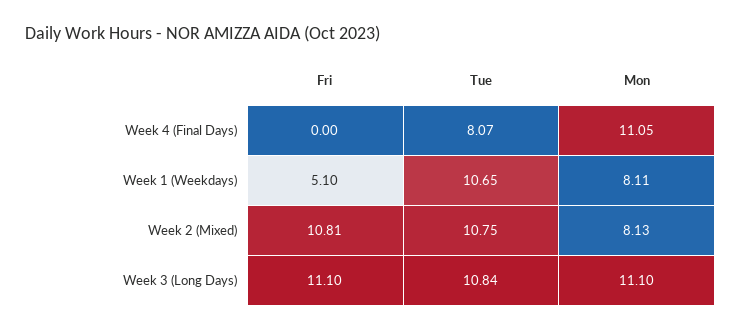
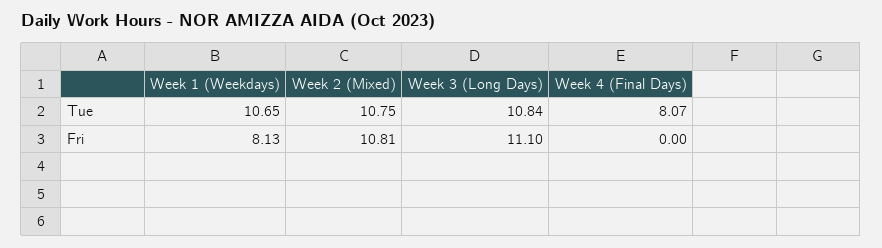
  {
    "Fri": {
      "Week 4 (Final Days)": 0,
-     "Week 1 (Weekdays)": 5.1,
+     "Week 1 (Weekdays)": 8.13,
      "Week 2 (Mixed)": 10.81,
      "Week 3 (Long Days)": 11.1
    },
    "Tue": {
      "Week 4 (Final Days)": 8.07,
      "Week 1 (Weekdays)": 10.65,
      "Week 2 (Mixed)": 10.75,
      "Week 3 (Long Days)": 10.84
-   },
+   }
-   "Mon": {
-     "Week 4 (Final Days)": 11.05,
-     "Week 1 (Weekdays)": 8.11,
-     "Week 2 (Mixed)": 8.13,
-     "Week 3 (Long Days)": 11.1
-   }
  }

